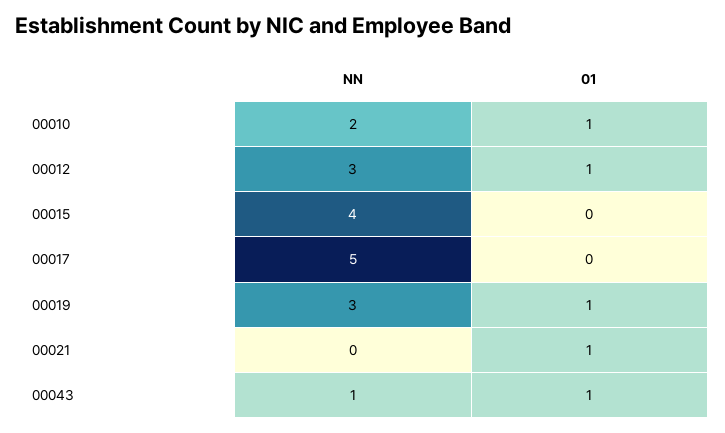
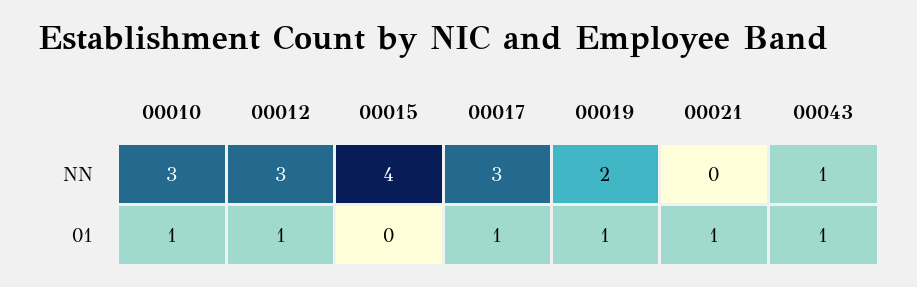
  {
    "NN": {
-     "00010": 2,
+     "00010": 3,
      "00012": 3,
      "00015": 4,
-     "00017": 5,
+     "00017": 3,
-     "00019": 3,
+     "00019": 2,
      "00021": 0,
      "00043": 1
    },
    "01": {
      "00010": 1,
      "00012": 1,
      "00015": 0,
-     "00017": 0,
+     "00017": 1,
      "00019": 1,
      "00021": 1,
      "00043": 1
    }
  }

